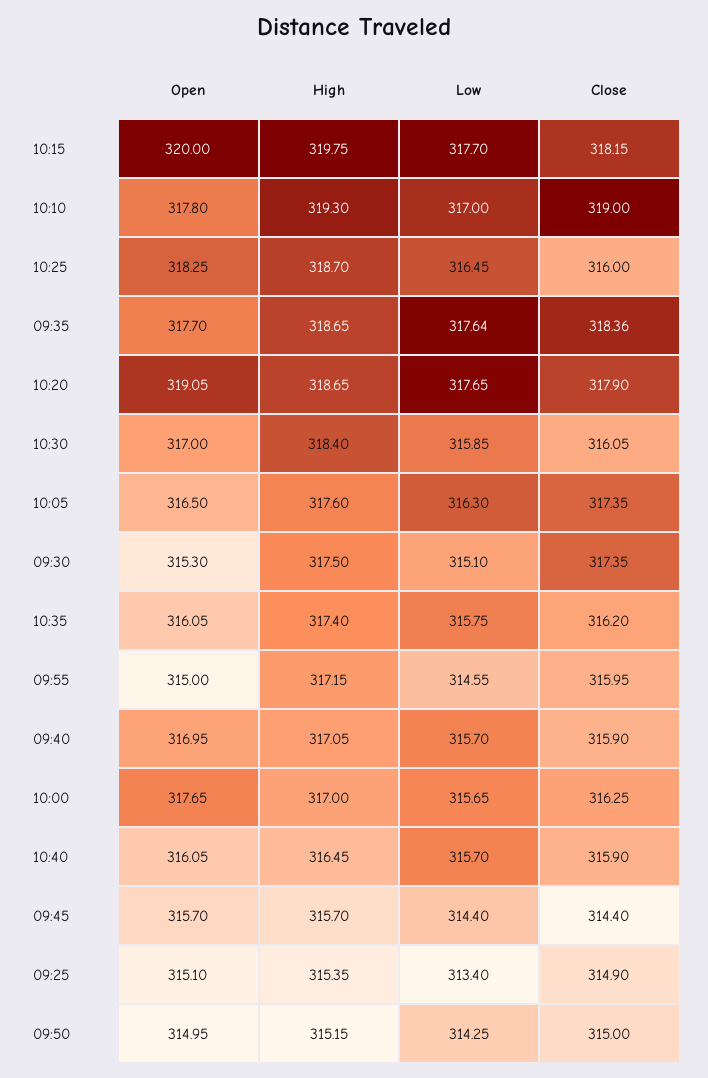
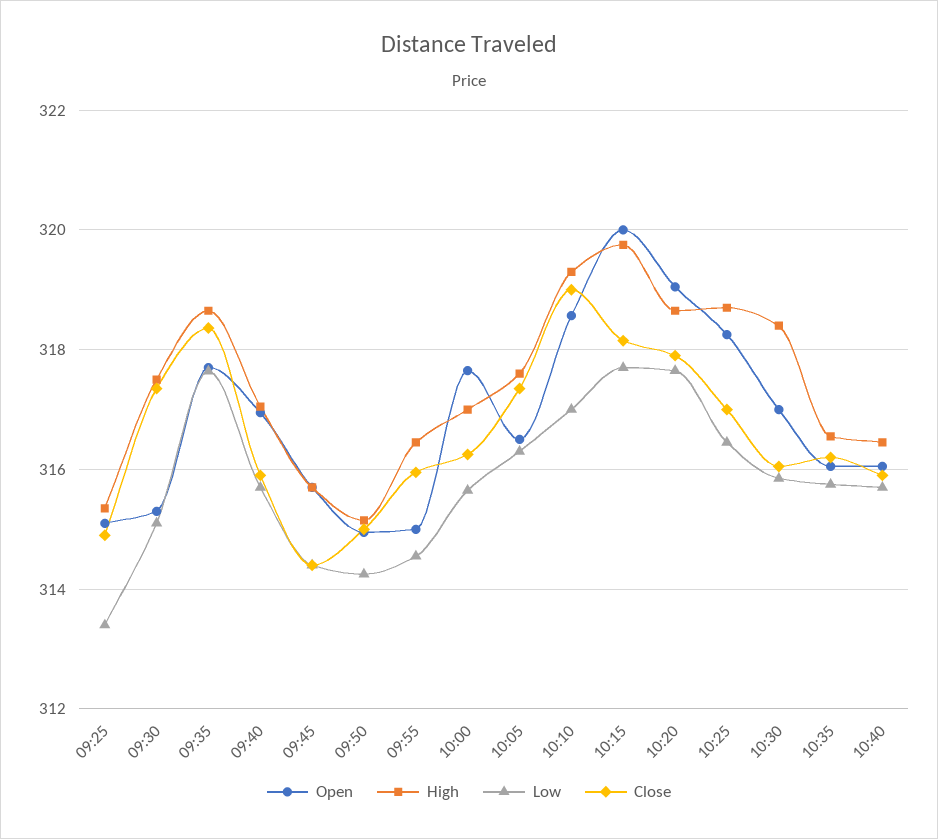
  {
    "Open": {
      "10:15": 320,
-     "10:10": 317.8,
+     "10:10": 318.6,
      "10:25": 318.25,
      "09:35": 317.7,
      "10:20": 319.05,
      "10:30": 317,
      "10:05": 316.5,
      "09:30": 315.3,
      "10:35": 316.05,
      "09:55": 315,
      "09:40": 316.95,
      "10:00": 317.65,
      "10:40": 316.05,
      "09:45": 315.7,
      "09:25": 315.1,
      "09:50": 314.95
    },
    "High": {
      "10:15": 319.75,
      "10:10": 319.3,
      "10:25": 318.7,
      "09:35": 318.65,
      "10:20": 318.65,
      "10:30": 318.4,
      "10:05": 317.6,
      "09:30": 317.5,
-     "10:35": 317.4,
+     "10:35": 316.6,
-     "09:55": 317.15,
+     "09:55": 316.4,
      "09:40": 317.05,
      "10:00": 317,
      "10:40": 316.45,
      "09:45": 315.7,
      "09:25": 315.35,
      "09:50": 315.15
    },
    "Low": {
      "10:15": 317.7,
      "10:10": 317,
      "10:25": 316.45,
      "09:35": 317.64,
      "10:20": 317.65,
      "10:30": 315.85,
      "10:05": 316.3,
      "09:30": 315.1,
      "10:35": 315.75,
      "09:55": 314.55,
      "09:40": 315.7,
      "10:00": 315.65,
      "10:40": 315.7,
      "09:45": 314.4,
      "09:25": 313.4,
      "09:50": 314.25
    },
    "Close": {
      "10:15": 318.15,
      "10:10": 319,
-     "10:25": 316,
+     "10:25": 317,
      "09:35": 318.36,
      "10:20": 317.9,
      "10:30": 316.05,
      "10:05": 317.35,
      "09:30": 317.35,
      "10:35": 316.2,
      "09:55": 315.95,
      "09:40": 315.9,
      "10:00": 316.25,
      "10:40": 315.9,
      "09:45": 314.4,
      "09:25": 314.9,
      "09:50": 315
    }
  }

